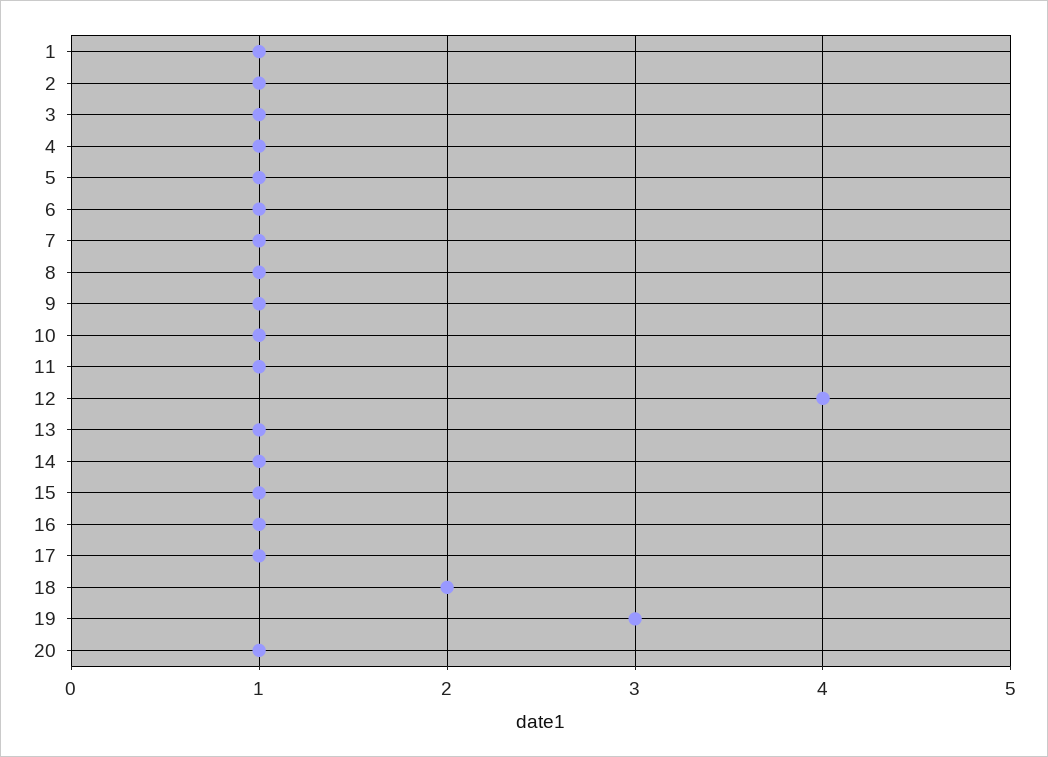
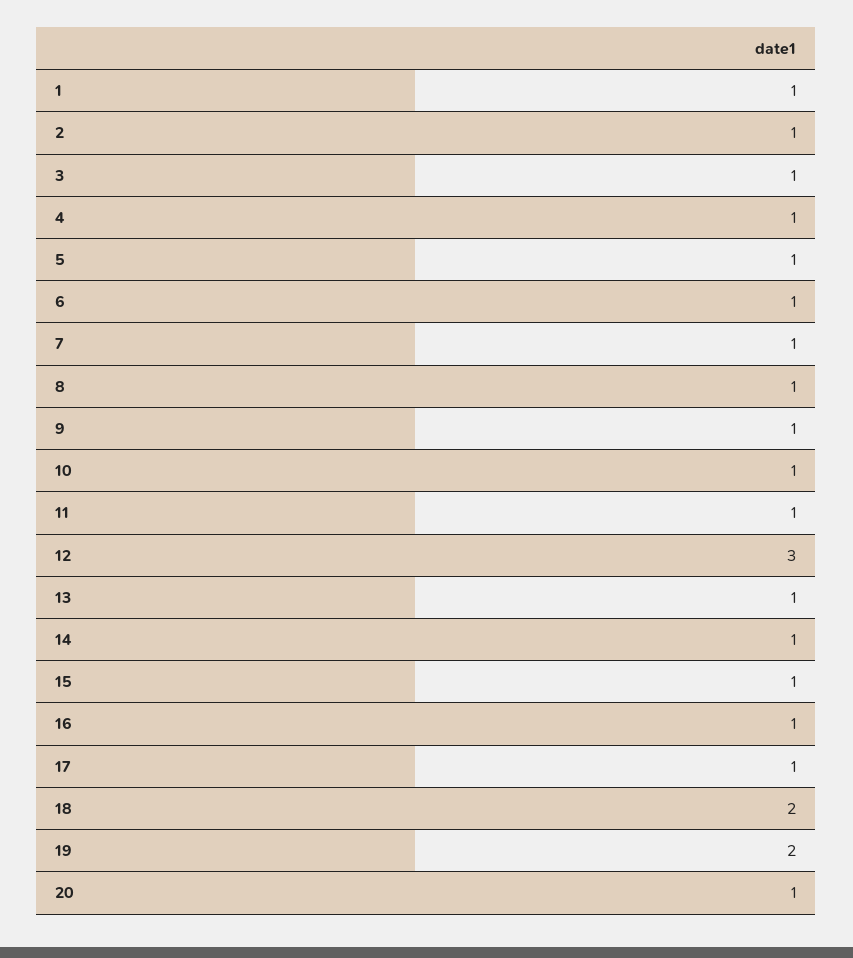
  {
    "1": 1,
    "2": 1,
    "3": 1,
    "4": 1,
    "5": 1,
    "6": 1,
    "7": 1,
    "8": 1,
    "9": 1,
    "10": 1,
    "11": 1,
-   "12": 4,
+   "12": 3,
    "13": 1,
    "14": 1,
    "15": 1,
    "16": 1,
    "17": 1,
    "18": 2,
-   "19": 3,
+   "19": 2,
    "20": 1
  }

